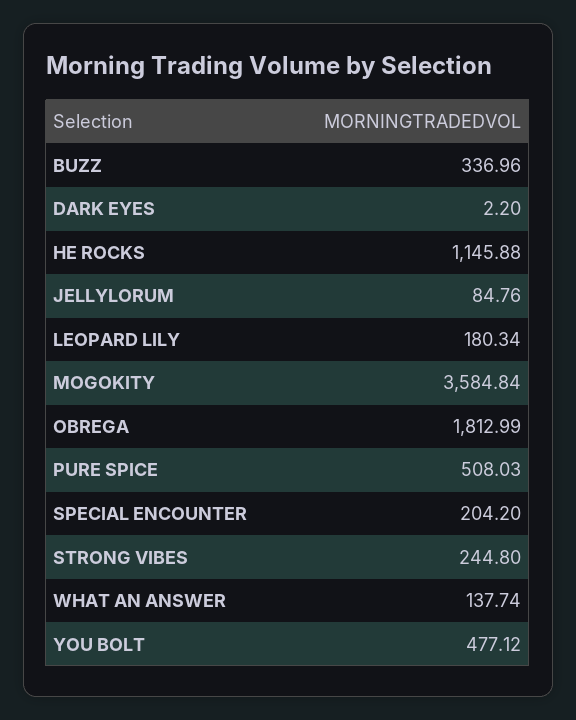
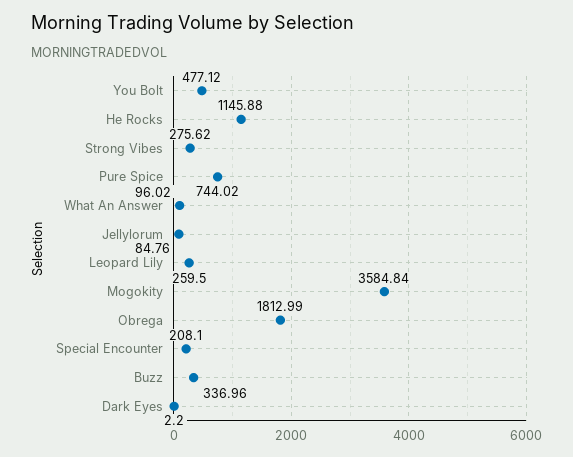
  {
    "BUZZ": 336.96,
    "DARK EYES": 2.2,
    "HE ROCKS": 1145.88,
    "JELLYLORUM": 84.76,
-   "LEOPARD LILY": 180.34,
+   "LEOPARD LILY": 259.5,
    "MOGOKITY": 3584.84,
    "OBREGA": 1812.99,
-   "PURE SPICE": 508.03,
+   "PURE SPICE": 744.02,
-   "SPECIAL ENCOUNTER": 204.2,
+   "SPECIAL ENCOUNTER": 208.1,
-   "STRONG VIBES": 244.8,
+   "STRONG VIBES": 275.62,
-   "WHAT AN ANSWER": 137.74,
+   "WHAT AN ANSWER": 96.02,
    "YOU BOLT": 477.12
  }

